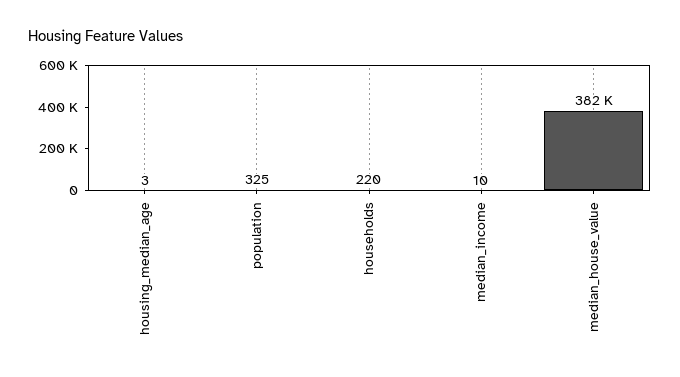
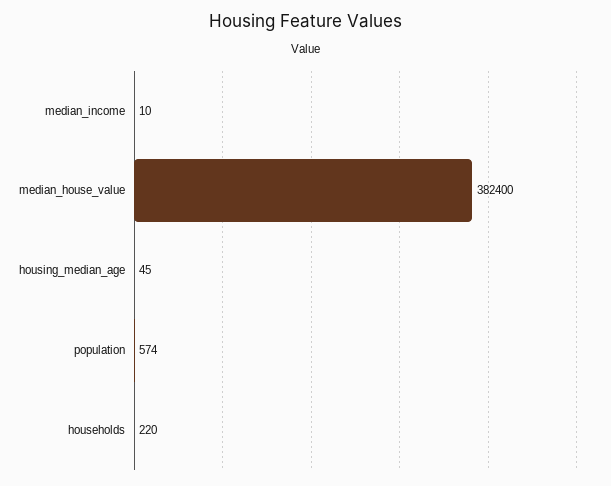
  {
-   "housing_median_age": 3,
+   "housing_median_age": 45,
-   "population": 325,
+   "population": 574,
    "households": 220,
    "median_income": 10,
    "median_house_value": 382400
  }

